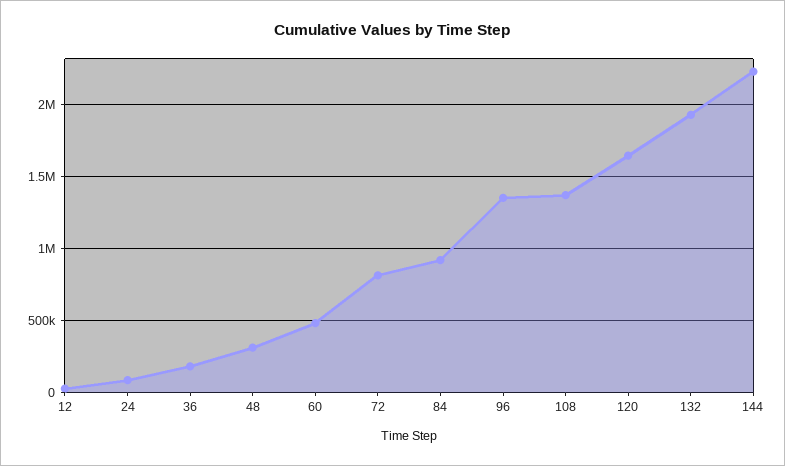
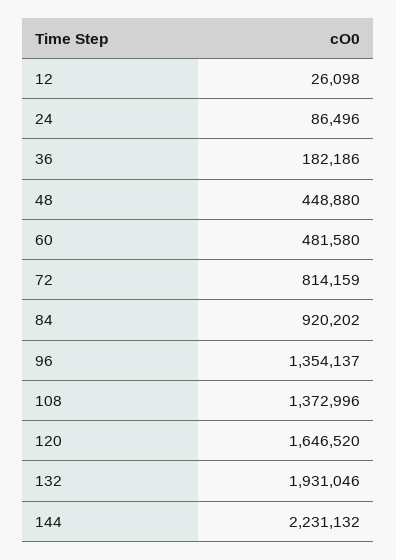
  {
    "12": 26098,
    "24": 86496,
    "36": 182186,
-   "48": 300000,
+   "48": 448880,
    "60": 481580,
    "72": 814159,
    "84": 920202,
    "96": 1354137,
    "108": 1372996,
    "120": 1646520,
    "132": 1931046,
    "144": 2231132
  }

